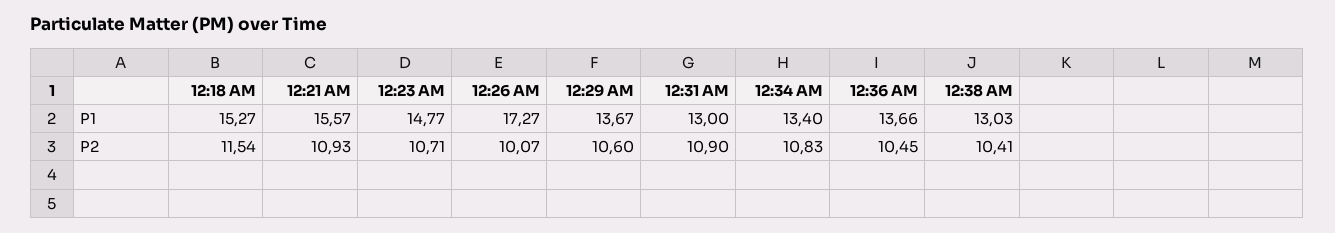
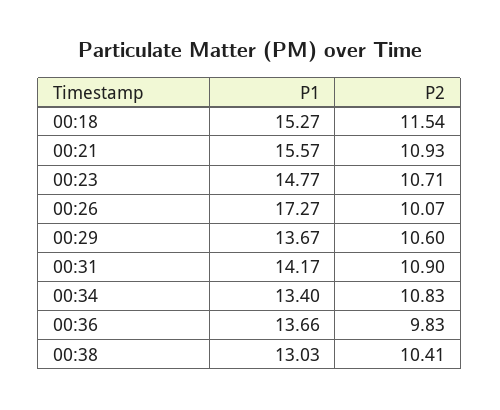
  {
    "12:18 AM": {
      "P1": 15.27,
      "P2": 11.54
    },
    "12:21 AM": {
      "P1": 15.57,
      "P2": 10.93
    },
    "12:23 AM": {
      "P1": 14.77,
      "P2": 10.71
    },
    "12:26 AM": {
      "P1": 17.27,
      "P2": 10.07
    },
    "12:29 AM": {
      "P1": 13.67,
      "P2": 10.6
    },
    "12:31 AM": {
-     "P1": 13,
+     "P1": 14.17,
      "P2": 10.9
    },
    "12:34 AM": {
      "P1": 13.4,
      "P2": 10.83
    },
    "12:36 AM": {
      "P1": 13.66,
-     "P2": 10.45
+     "P2": 9.83
    },
    "12:38 AM": {
      "P1": 13.03,
      "P2": 10.41
    }
  }

